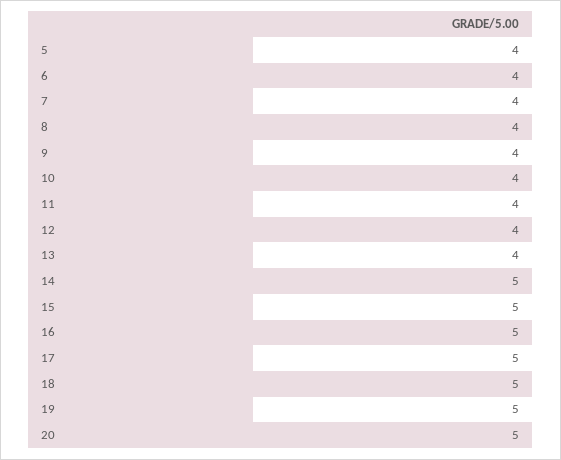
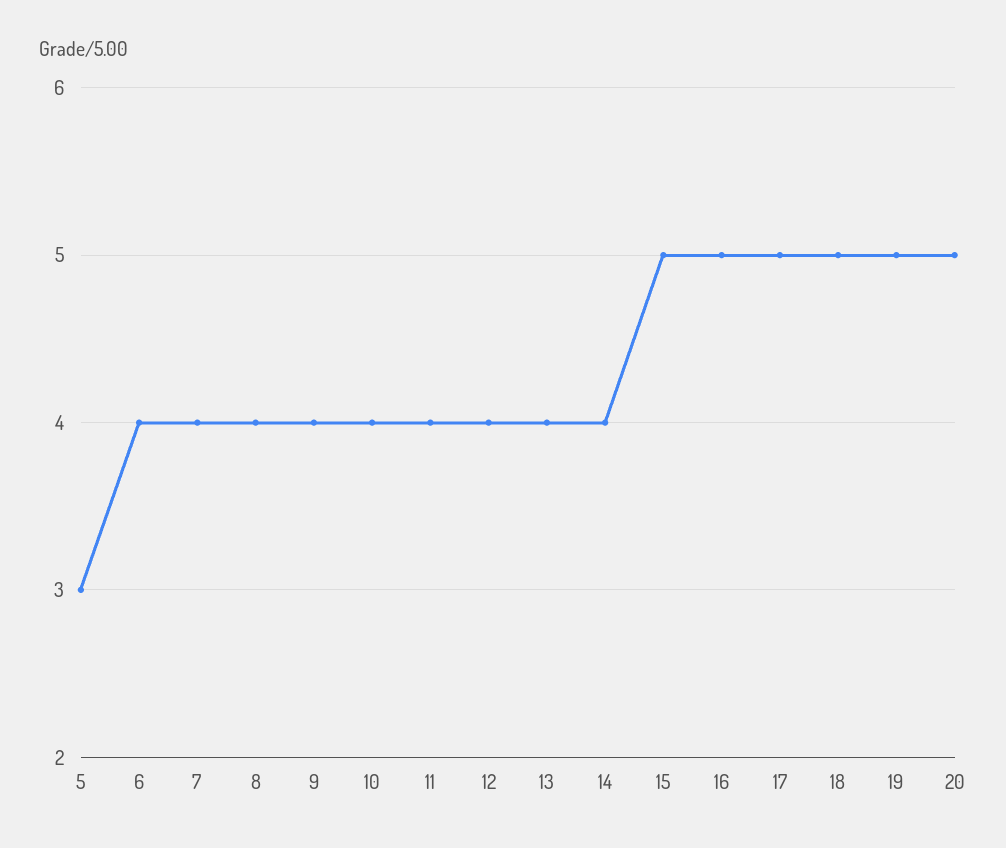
  {
-   "5": 4,
+   "5": 3,
    "6": 4,
    "7": 4,
    "8": 4,
    "9": 4,
    "10": 4,
    "11": 4,
    "12": 4,
    "13": 4,
-   "14": 5,
+   "14": 4,
    "15": 5,
    "16": 5,
    "17": 5,
    "18": 5,
    "19": 5,
    "20": 5
  }

